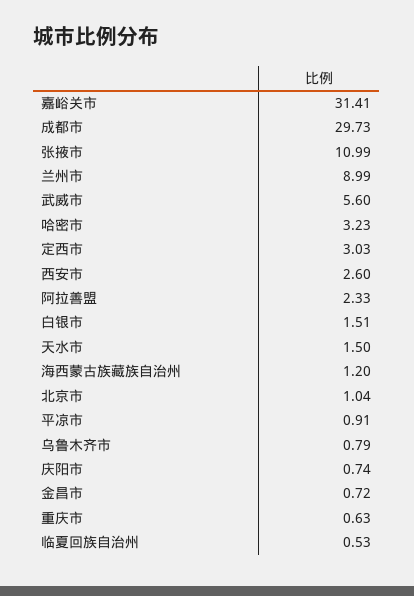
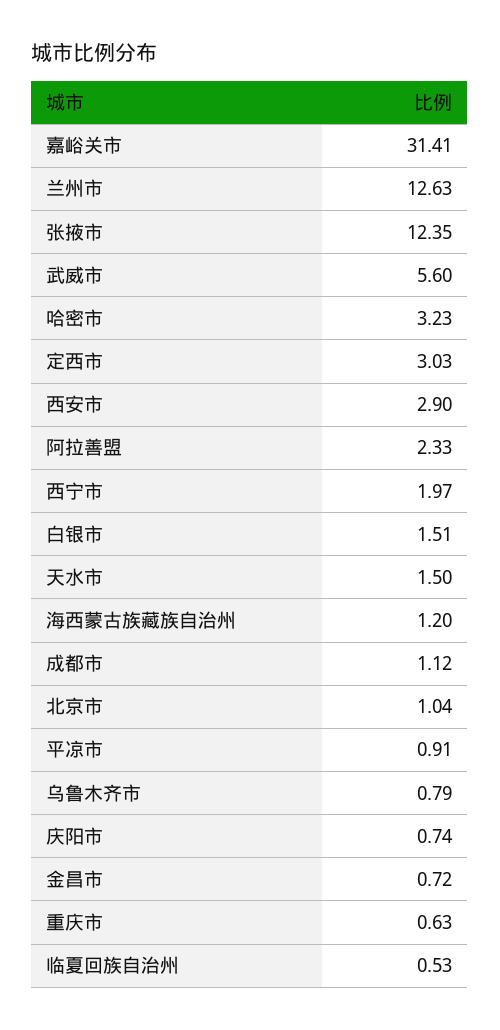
  {
    "嘉峪关市": 31.41,
-   "成都市": 29.73,
+   "成都市": 1.12,
-   "张掖市": 10.99,
+   "张掖市": 12.35,
-   "兰州市": 8.99,
+   "兰州市": 12.63,
    "武威市": 5.6,
    "哈密市": 3.23,
    "定西市": 3.03,
-   "西安市": 2.6,
+   "西安市": 2.9,
    "阿拉善盟": 2.33,
    "白银市": 1.51,
    "天水市": 1.5,
    "海西蒙古族藏族自治州": 1.2,
    "北京市": 1.04,
    "平凉市": 0.91,
    "乌鲁木齐市": 0.79,
    "庆阳市": 0.74,
    "金昌市": 0.72,
    "重庆市": 0.63,
-   "临夏回族自治州": 0.53
+   "临夏回族自治州": 0.53,
+   "西宁市": 1.97
  }

